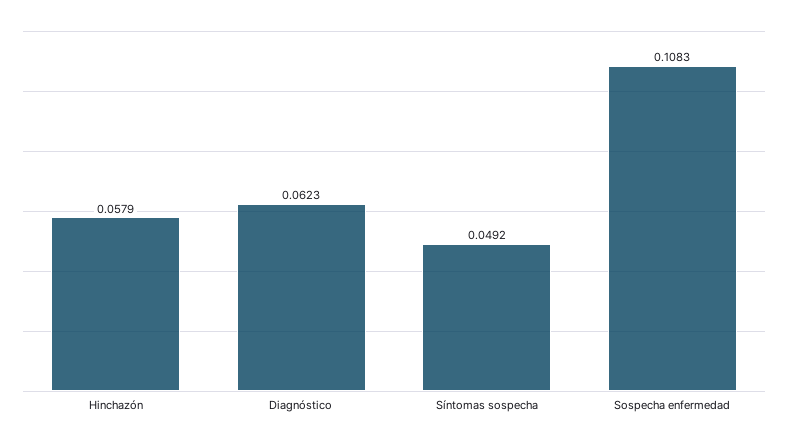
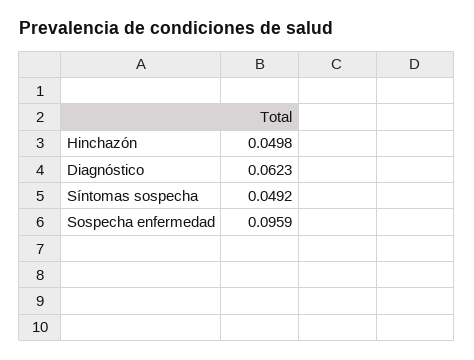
  {
-   "Hinchazón": 0.0579,
+   "Hinchazón": 0.0498,
    "Diagnóstico": 0.0623,
    "Síntomas sospecha": 0.0492,
-   "Sospecha enfermedad": 0.1083
+   "Sospecha enfermedad": 0.0959
  }

